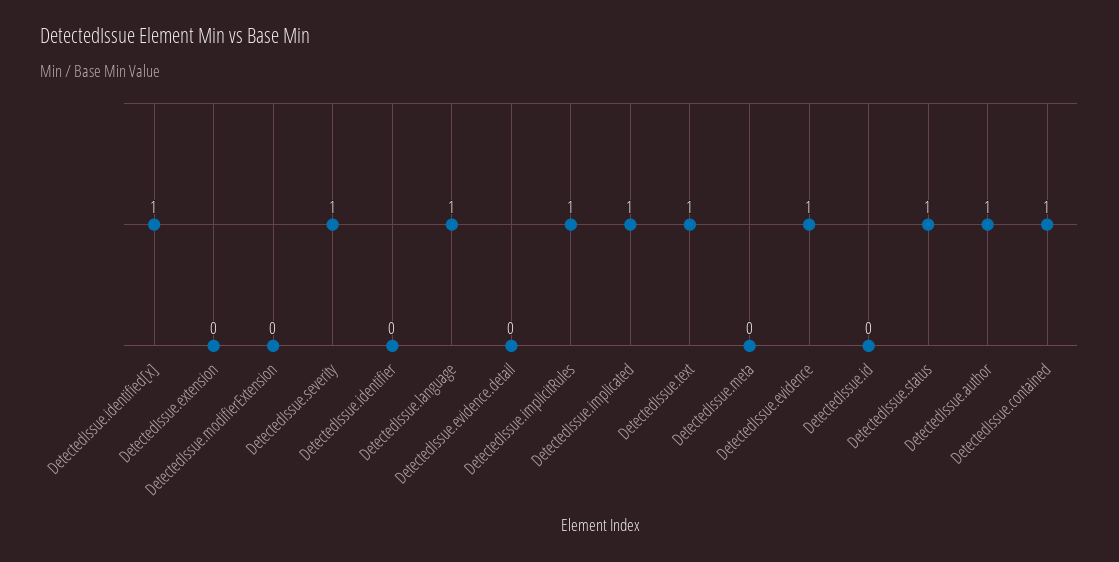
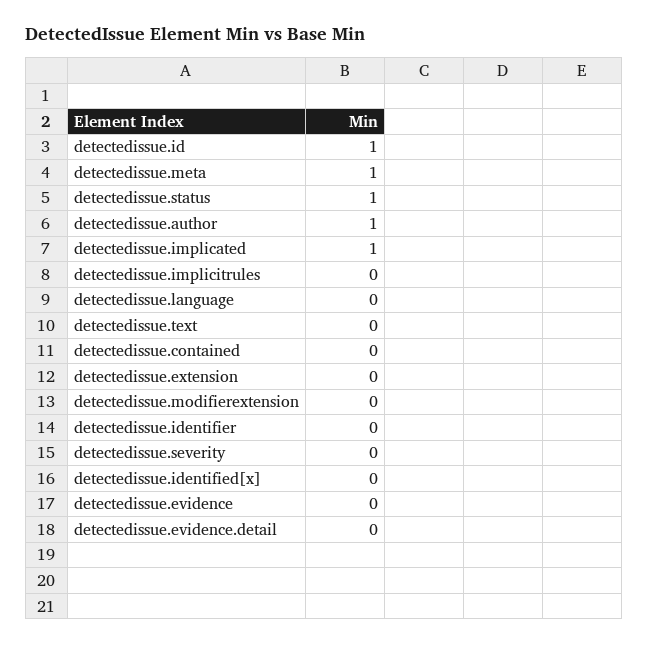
  {
-   "DetectedIssue.identified[x]": 1,
+   "DetectedIssue.identified[x]": 0,
    "DetectedIssue.extension": 0,
    "DetectedIssue.modifierExtension": 0,
-   "DetectedIssue.severity": 1,
+   "DetectedIssue.severity": 0,
    "DetectedIssue.identifier": 0,
-   "DetectedIssue.language": 1,
+   "DetectedIssue.language": 0,
    "DetectedIssue.evidence.detail": 0,
-   "DetectedIssue.implicitRules": 1,
+   "DetectedIssue.implicitRules": 0,
    "DetectedIssue.implicated": 1,
-   "DetectedIssue.text": 1,
+   "DetectedIssue.text": 0,
-   "DetectedIssue.meta": 0,
+   "DetectedIssue.meta": 1,
-   "DetectedIssue.evidence": 1,
+   "DetectedIssue.evidence": 0,
-   "DetectedIssue.id": 0,
+   "DetectedIssue.id": 1,
    "DetectedIssue.status": 1,
    "DetectedIssue.author": 1,
-   "DetectedIssue.contained": 1
+   "DetectedIssue.contained": 0
  }

